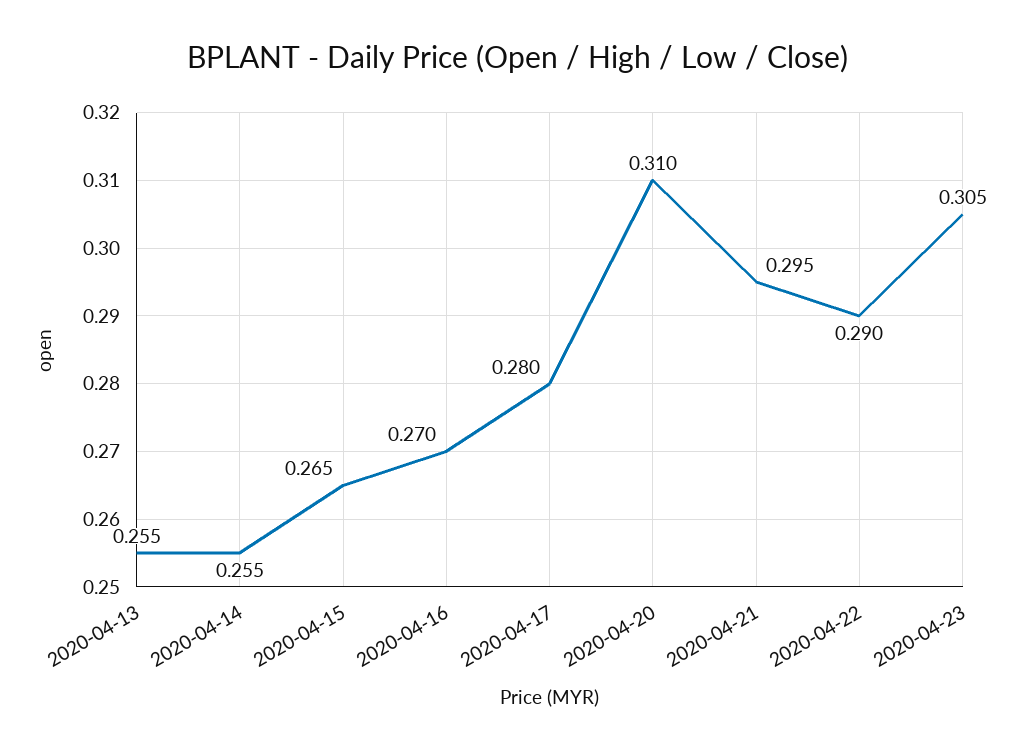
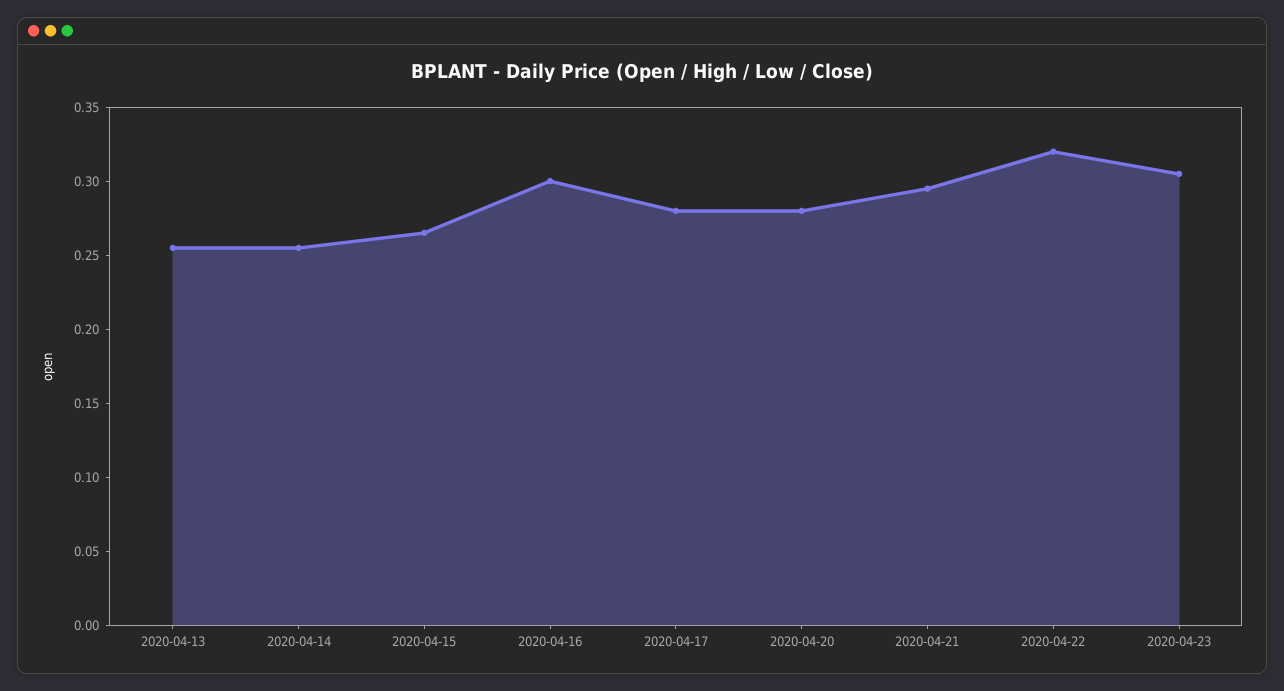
  {
    "2020-04-13": 0.255,
    "2020-04-14": 0.255,
    "2020-04-15": 0.265,
-   "2020-04-16": 0.27,
+   "2020-04-16": 0.3,
    "2020-04-17": 0.28,
-   "2020-04-20": 0.31,
+   "2020-04-20": 0.28,
    "2020-04-21": 0.295,
-   "2020-04-22": 0.29,
+   "2020-04-22": 0.32,
    "2020-04-23": 0.305
  }

